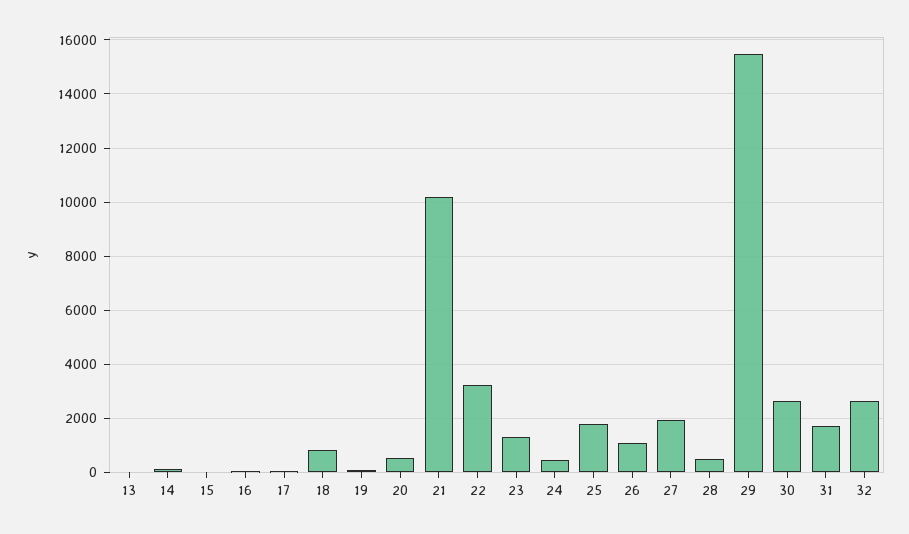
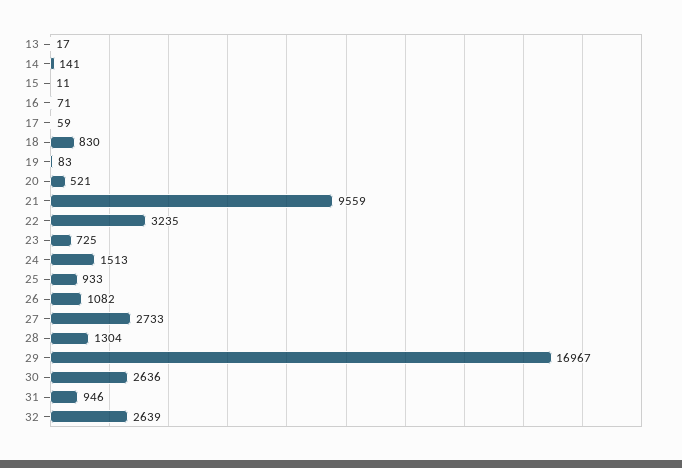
  {
    "13": 17,
    "14": 141,
    "15": 11,
    "16": 71,
    "17": 59,
    "18": 830,
    "19": 83,
    "20": 521,
-   "21": 10250,
+   "21": 9559,
    "22": 3235,
-   "23": 1250,
+   "23": 725,
-   "24": 500,
+   "24": 1513,
-   "25": 1750,
+   "25": 933,
    "26": 1082,
-   "27": 2000,
+   "27": 2733,
-   "28": 500,
+   "28": 1304,
-   "29": 15500,
+   "29": 16967,
    "30": 2636,
-   "31": 1750,
+   "31": 946,
    "32": 2639
  }

